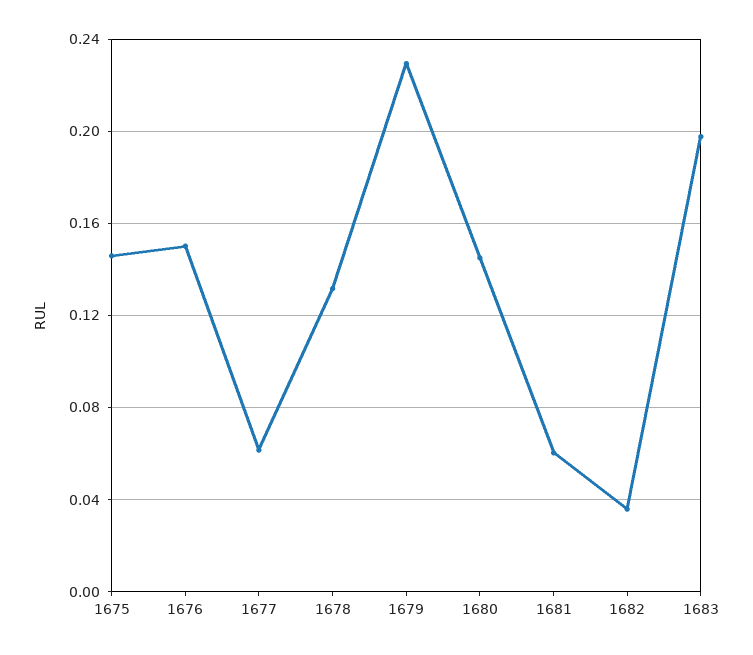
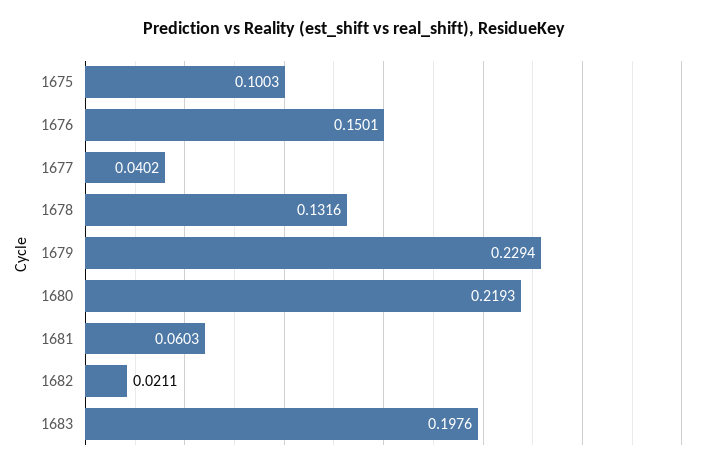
  {
-   "1675": 0.145,
+   "1675": 0.1003,
    "1676": 0.1501,
-   "1677": 0.06,
+   "1677": 0.0402,
    "1678": 0.1316,
    "1679": 0.2294,
-   "1680": 0.145,
+   "1680": 0.2193,
    "1681": 0.0603,
-   "1682": 0.035,
+   "1682": 0.0211,
    "1683": 0.1976
  }

